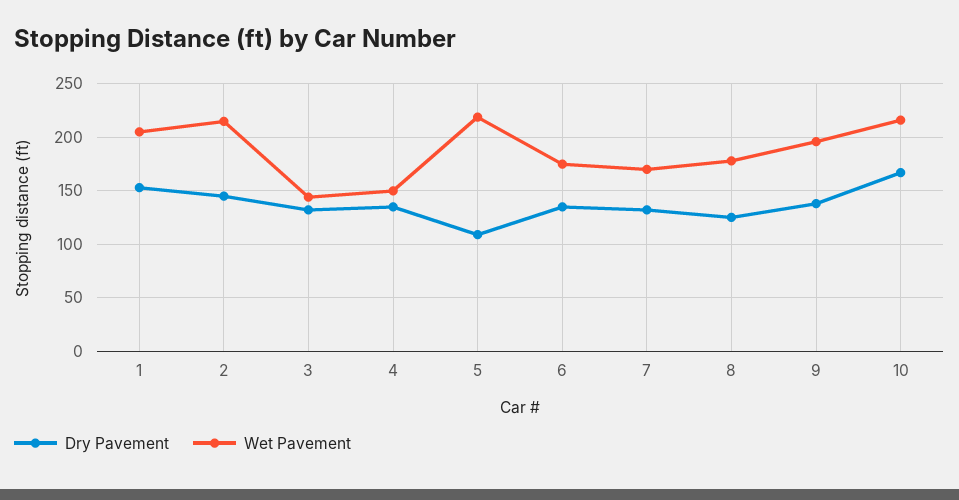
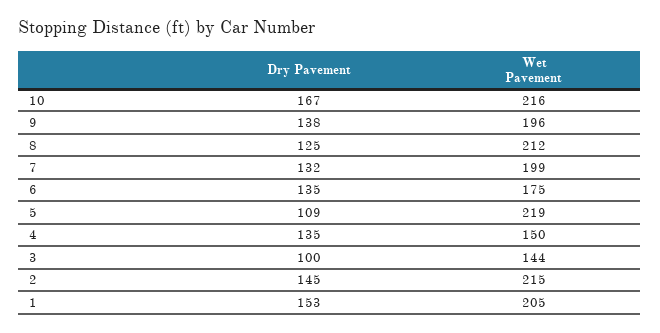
  {
    "Dry Pavement": {
      "1": 153,
      "2": 145,
-     "3": 130,
+     "3": 100,
      "4": 135,
      "5": 109,
      "6": 135,
      "7": 132,
      "8": 125,
      "9": 138,
      "10": 167
    },
    "Wet Pavement": {
      "1": 205,
      "2": 215,
      "3": 144,
      "4": 150,
      "5": 219,
      "6": 175,
-     "7": 170,
+     "7": 199,
-     "8": 180,
+     "8": 212,
      "9": 196,
      "10": 216
    }
  }

